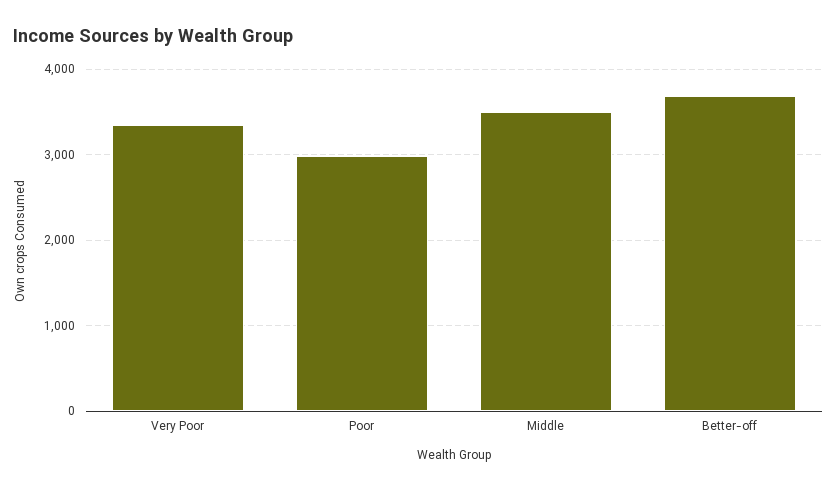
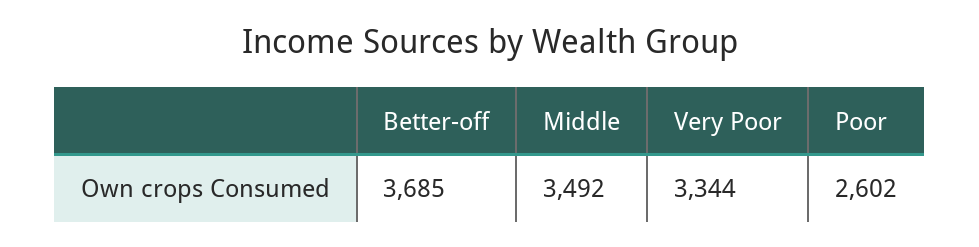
  {
    "Very Poor": 3344,
-   "Poor": 3000,
+   "Poor": 2602,
    "Middle": 3492,
    "Better-off": 3685
  }

